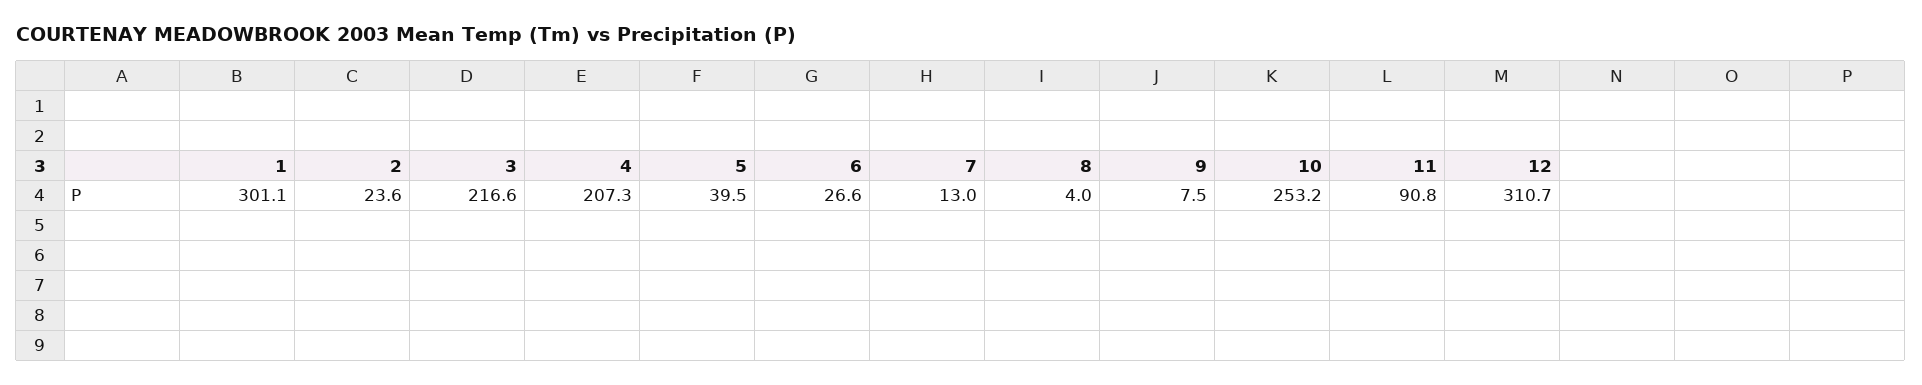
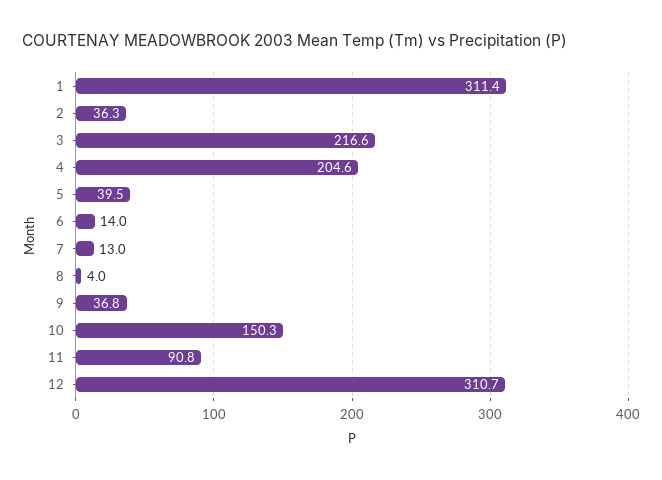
  {
-   "1": 301.1,
+   "1": 311.4,
-   "2": 23.6,
+   "2": 36.3,
    "3": 216.6,
-   "4": 207.3,
+   "4": 204.6,
    "5": 39.5,
-   "6": 26.6,
+   "6": 14,
    "7": 13,
    "8": 4,
-   "9": 7.5,
+   "9": 36.8,
-   "10": 253.2,
+   "10": 150.3,
    "11": 90.8,
    "12": 310.7
  }

